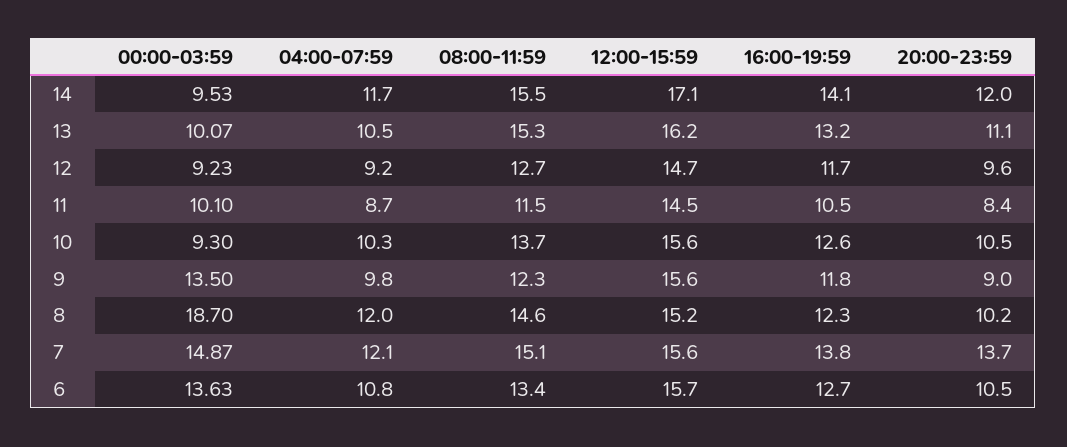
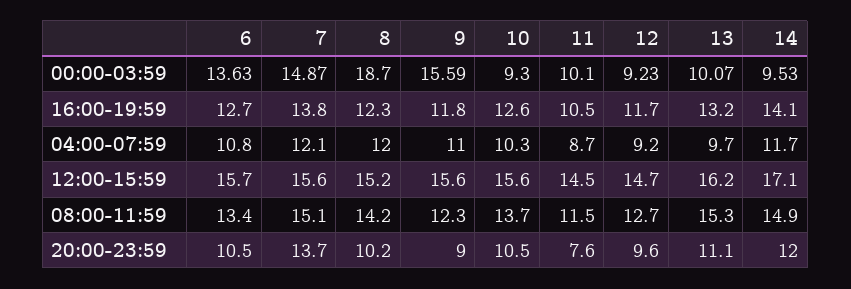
  {
    "00:00-03:59": {
      "14": 9.53,
      "13": 10.07,
      "12": 9.23,
      "11": 10.1,
      "10": 9.3,
-     "9": 13.5,
+     "9": 15.59,
      "8": 18.7,
      "7": 14.87,
      "6": 13.63
    },
    "04:00-07:59": {
      "14": 11.7,
-     "13": 10.5,
+     "13": 9.7,
      "12": 9.2,
      "11": 8.7,
      "10": 10.3,
-     "9": 9.8,
+     "9": 11,
      "8": 12,
      "7": 12.1,
      "6": 10.8
    },
    "08:00-11:59": {
-     "14": 15.5,
+     "14": 14.9,
      "13": 15.3,
      "12": 12.7,
      "11": 11.5,
      "10": 13.7,
      "9": 12.3,
-     "8": 14.6,
+     "8": 14.2,
      "7": 15.1,
      "6": 13.4
    },
    "12:00-15:59": {
      "14": 17.1,
      "13": 16.2,
      "12": 14.7,
      "11": 14.5,
      "10": 15.6,
      "9": 15.6,
      "8": 15.2,
      "7": 15.6,
      "6": 15.7
    },
    "16:00-19:59": {
      "14": 14.1,
      "13": 13.2,
      "12": 11.7,
      "11": 10.5,
      "10": 12.6,
      "9": 11.8,
      "8": 12.3,
      "7": 13.8,
      "6": 12.7
    },
    "20:00-23:59": {
      "14": 12,
      "13": 11.1,
      "12": 9.6,
-     "11": 8.4,
+     "11": 7.6,
      "10": 10.5,
      "9": 9,
      "8": 10.2,
      "7": 13.7,
      "6": 10.5
    }
  }

